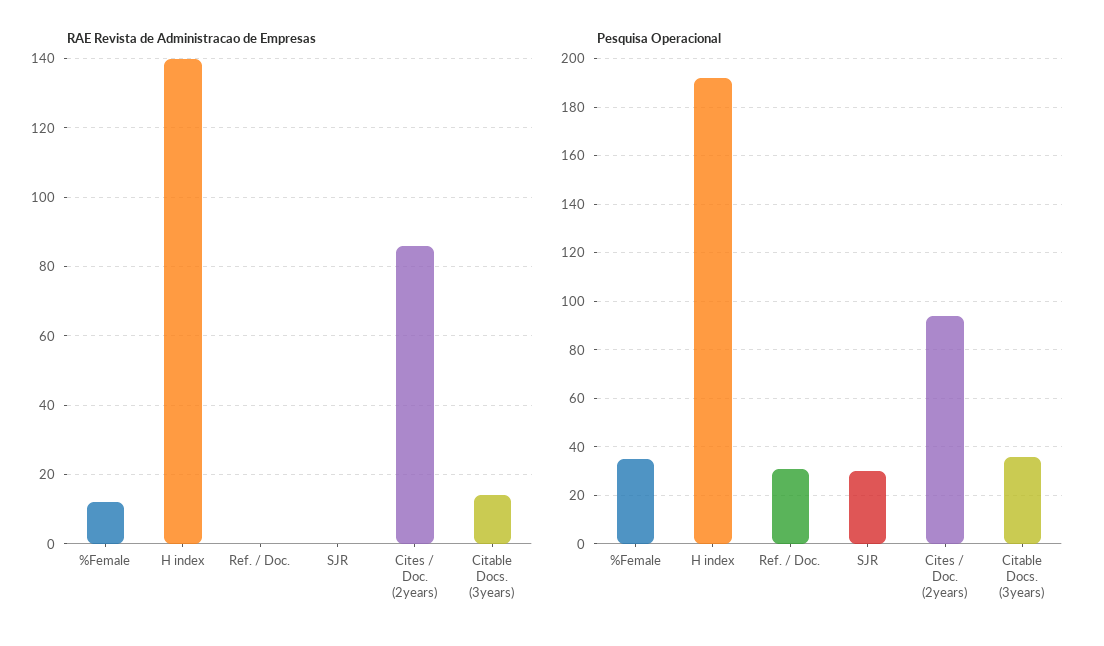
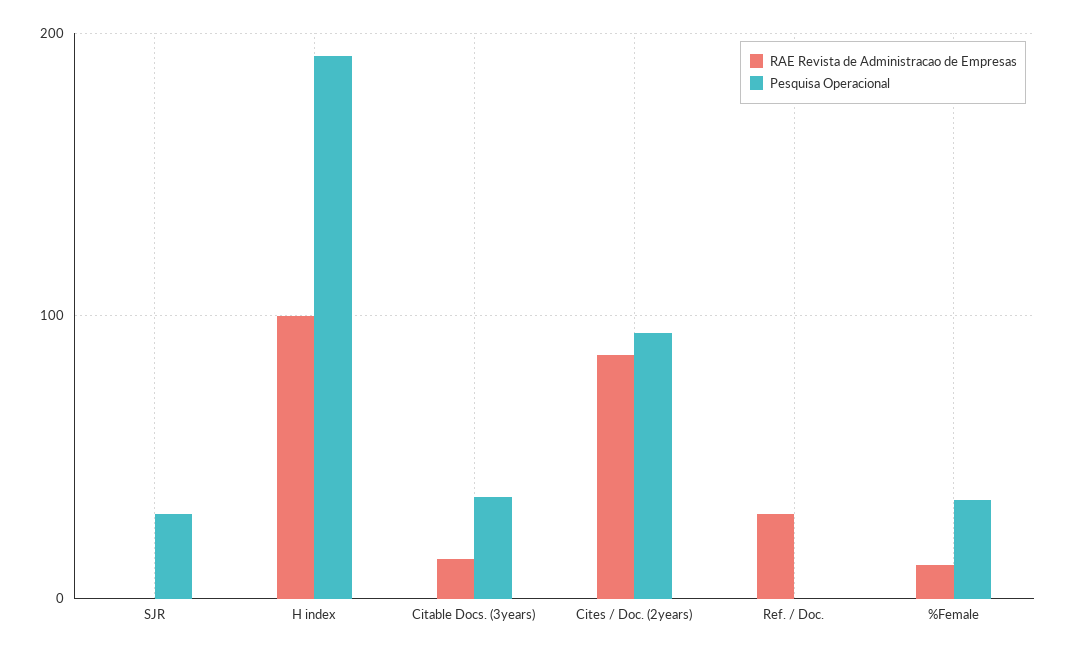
  {
    "RAE Revista de Administracao de Empresas": {
      "%Female": 10,
-     "H index": 140,
+     "H index": 100,
-     "Ref. / Doc.": 0,
+     "Ref. / Doc.": 30,
      "SJR": 0,
      "Cites / Doc. (2years)": 85,
      "Citable Docs. (3years)": 15
    },
    "Pesquisa Operacional": {
      "%Female": 35,
      "H index": 190,
-     "Ref. / Doc.": 30,
+     "Ref. / Doc.": 0,
      "SJR": 30,
      "Cites / Doc. (2years)": 95,
      "Citable Docs. (3years)": 35
    }
  }

